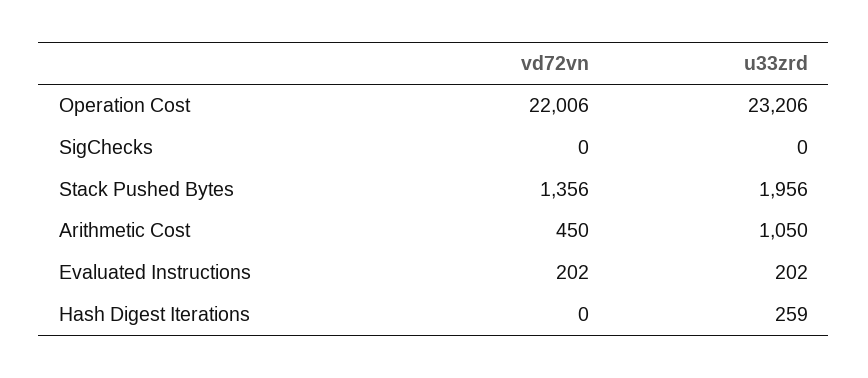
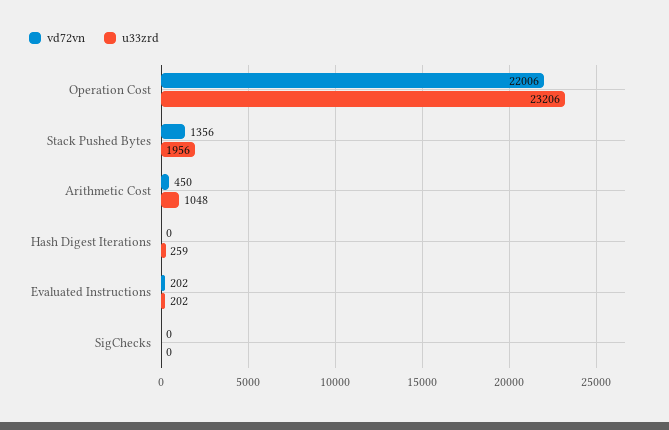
  {
    "vd72vn": {
      "Operation Cost": 22006,
      "SigChecks": 0,
      "Stack Pushed Bytes": 1356,
      "Arithmetic Cost": 450,
      "Evaluated Instructions": 202,
      "Hash Digest Iterations": 0
    },
    "u33zrd": {
      "Operation Cost": 23206,
      "SigChecks": 0,
      "Stack Pushed Bytes": 1956,
-     "Arithmetic Cost": 1050,
+     "Arithmetic Cost": 1048,
      "Evaluated Instructions": 202,
      "Hash Digest Iterations": 259
    }
  }

